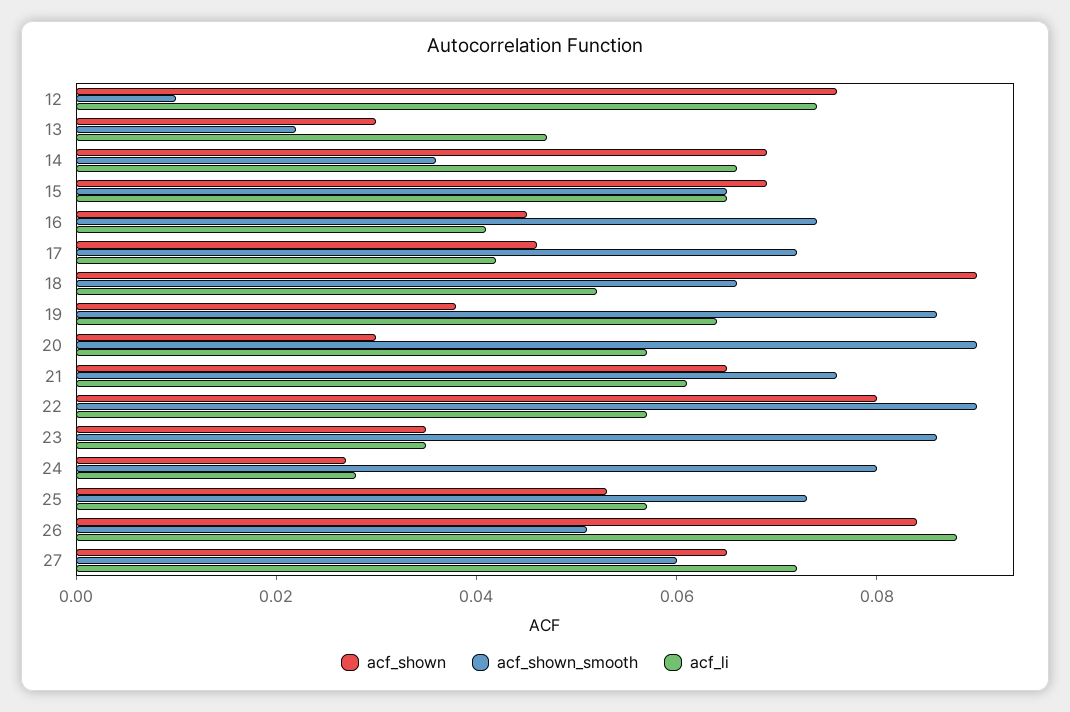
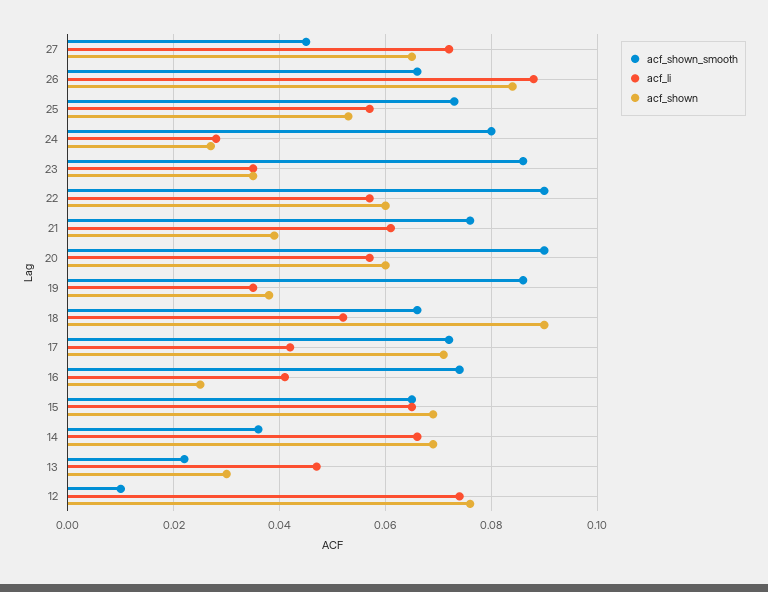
  {
    "acf_shown": {
      "12": 0.075,
      "13": 0.03,
      "14": 0.07,
      "15": 0.07,
-     "16": 0.045,
+     "16": 0.025,
-     "17": 0.045,
+     "17": 0.07,
      "18": 0.09,
      "19": 0.04,
-     "20": 0.03,
+     "20": 0.06,
-     "21": 0.065,
+     "21": 0.04,
-     "22": 0.08,
+     "22": 0.06,
      "23": 0.035,
      "24": 0.025,
      "25": 0.055,
      "26": 0.085,
      "27": 0.065
    },
    "acf_shown_smooth": {
      "12": 0.01,
      "13": 0.02,
      "14": 0.035,
      "15": 0.065,
      "16": 0.075,
      "17": 0.07,
      "18": 0.065,
      "19": 0.085,
      "20": 0.09,
      "21": 0.075,
      "22": 0.09,
      "23": 0.085,
      "24": 0.08,
      "25": 0.075,
-     "26": 0.05,
+     "26": 0.065,
-     "27": 0.06
+     "27": 0.045
    },
    "acf_li": {
      "12": 0.075,
      "13": 0.045,
      "14": 0.065,
      "15": 0.065,
      "16": 0.04,
      "17": 0.04,
      "18": 0.05,
-     "19": 0.065,
+     "19": 0.035,
      "20": 0.055,
      "21": 0.06,
      "22": 0.055,
      "23": 0.035,
      "24": 0.03,
      "25": 0.055,
      "26": 0.09,
      "27": 0.07
    }
  }

